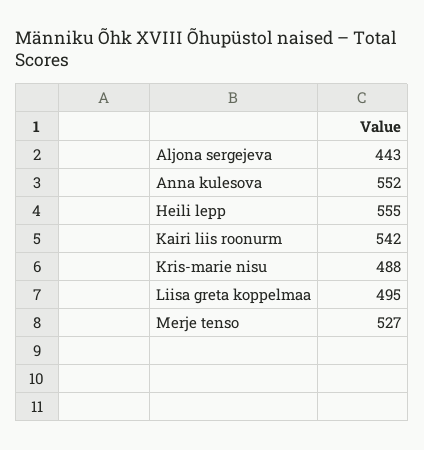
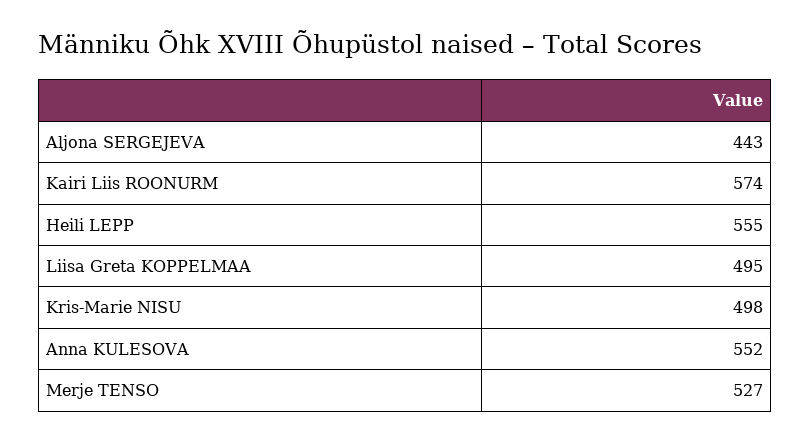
  {
    "Aljona sergejeva": 443,
    "Anna kulesova": 552,
    "Heili lepp": 555,
-   "Kairi liis roonurm": 542,
+   "Kairi liis roonurm": 574,
-   "Kris-marie nisu": 488,
+   "Kris-marie nisu": 498,
    "Liisa greta koppelmaa": 495,
    "Merje tenso": 527
  }

